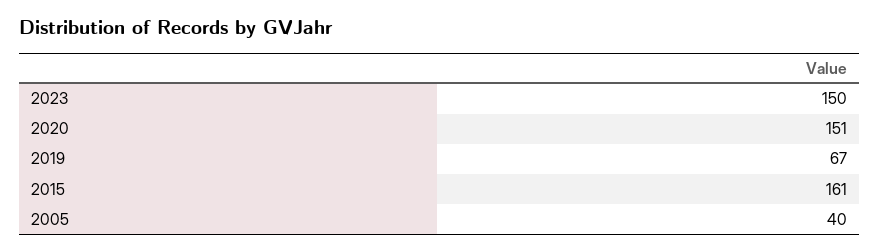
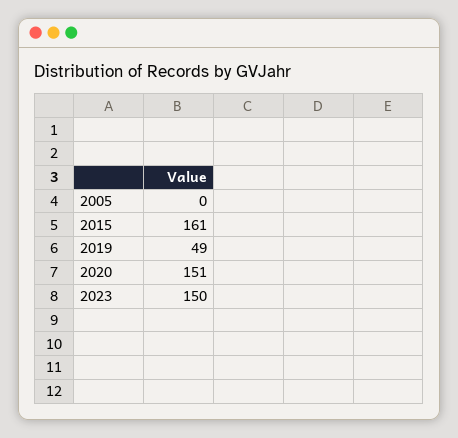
  {
    "2023": 150,
    "2020": 151,
-   "2019": 67,
+   "2019": 49,
    "2015": 161,
-   "2005": 40
+   "2005": 0
  }

